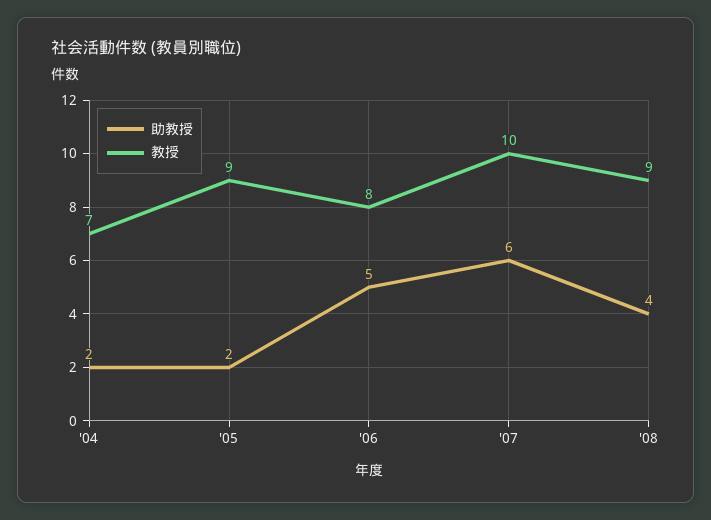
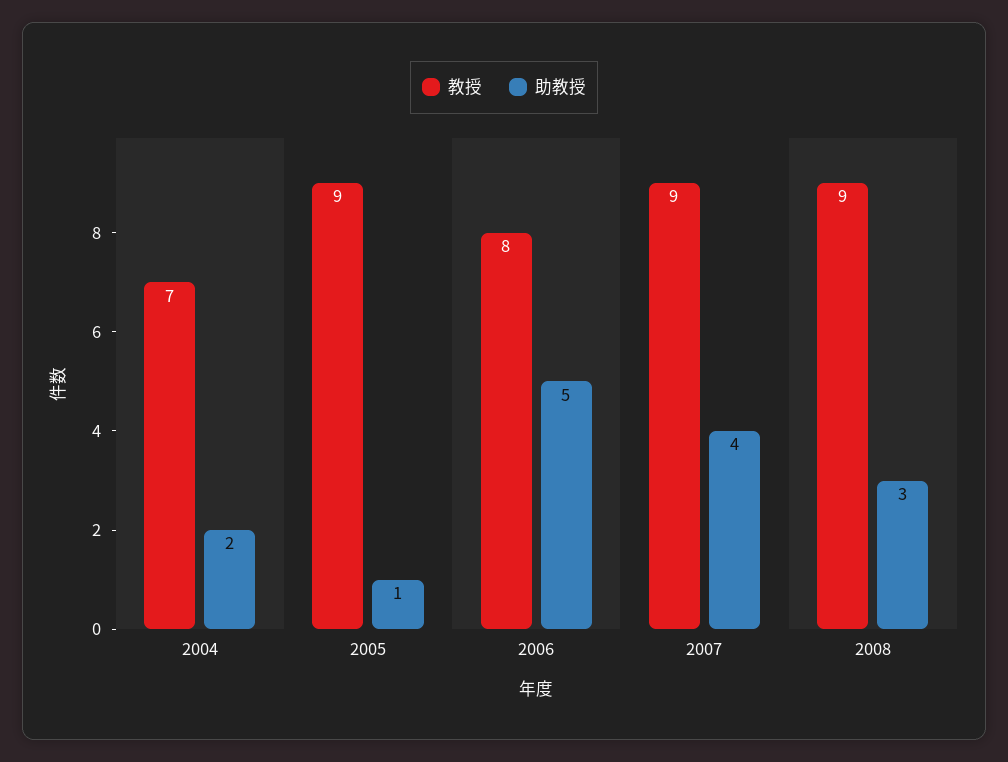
  {
    "助教授": {
      "'04": 2,
-     "'05": 2,
+     "'05": 1,
      "'06": 5,
-     "'07": 6,
+     "'07": 4,
-     "'08": 4
+     "'08": 3
    },
    "教授": {
      "'04": 7,
      "'05": 9,
      "'06": 8,
-     "'07": 10,
+     "'07": 9,
      "'08": 9
    }
  }

